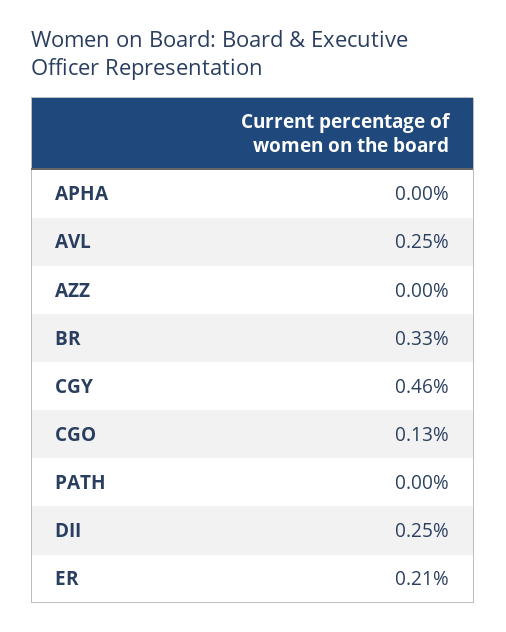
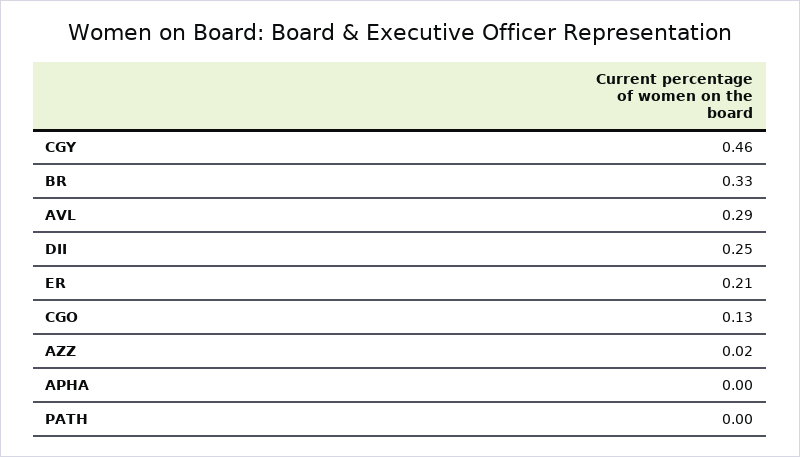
  {
    "APHA": 0,
-   "AVL": 0.25,
+   "AVL": 0.29,
-   "AZZ": 0,
+   "AZZ": 0.02,
    "BR": 0.33,
    "CGY": 0.46,
    "CGO": 0.13,
    "PATH": 0,
    "DII": 0.25,
    "ER": 0.21
  }

